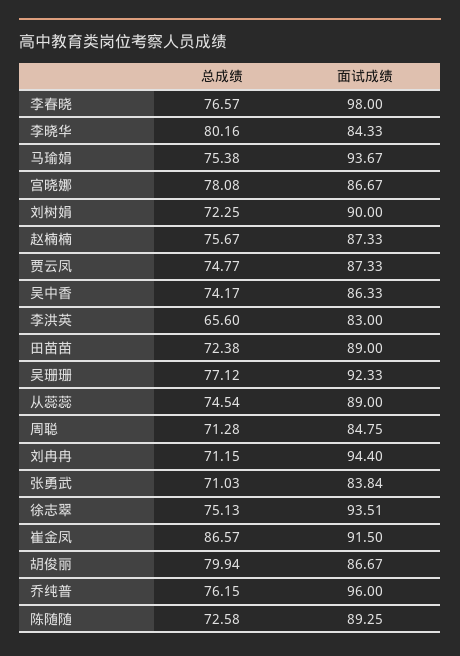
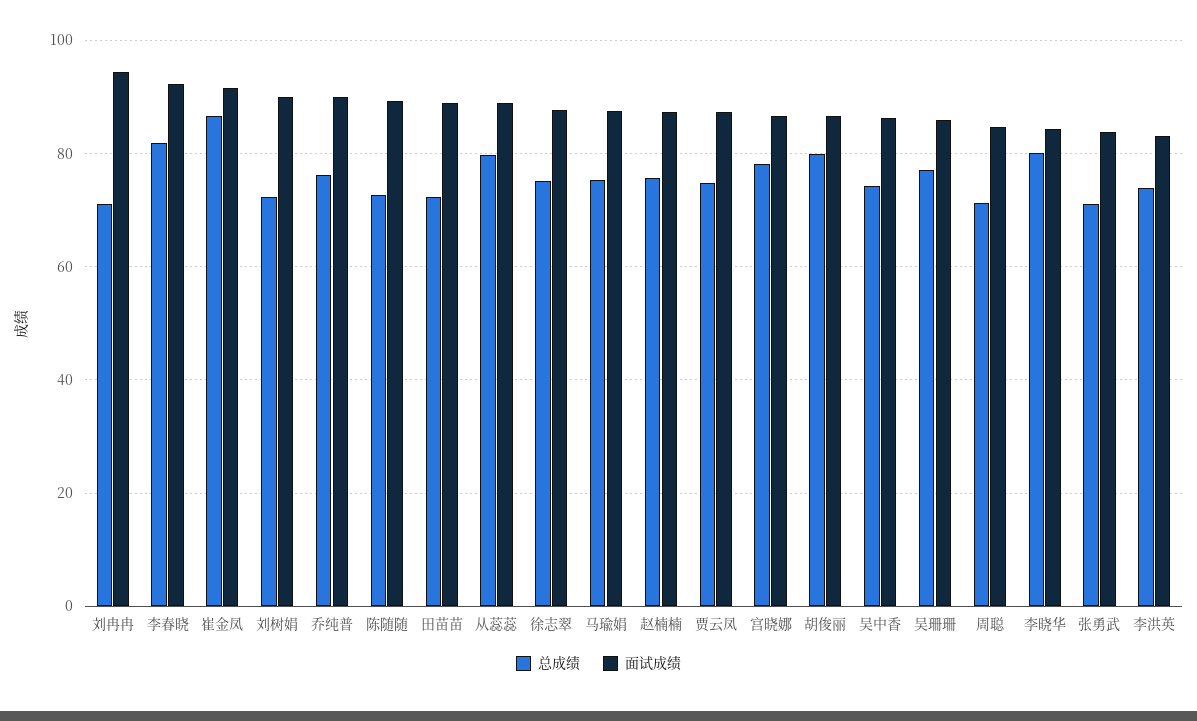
  {
    "总成绩": {
-     "李春晓": 76.57,
+     "李春晓": 82,
      "李晓华": 80.16,
      "马瑜娟": 75.38,
      "宫晓娜": 78.08,
      "刘树娟": 72.25,
      "赵楠楠": 75.67,
      "贾云凤": 74.77,
      "吴中香": 74.17,
-     "李洪英": 65.6,
+     "李洪英": 74,
      "田苗苗": 72.38,
      "吴珊珊": 77.12,
-     "从蕊蕊": 74.54,
+     "从蕊蕊": 80,
      "周聪": 71.28,
      "刘冉冉": 71.15,
      "张勇武": 71.03,
      "徐志翠": 75.13,
      "崔金凤": 86.57,
      "胡俊丽": 79.94,
      "乔纯普": 76.15,
      "陈随随": 72.58
    },
    "面试成绩": {
-     "李春晓": 98,
+     "李春晓": 92,
      "李晓华": 84.33,
-     "马瑜娟": 93.67,
+     "马瑜娟": 88,
      "宫晓娜": 86.67,
      "刘树娟": 90,
      "赵楠楠": 87.33,
      "贾云凤": 87.33,
      "吴中香": 86.33,
      "李洪英": 83,
      "田苗苗": 89,
-     "吴珊珊": 92.33,
+     "吴珊珊": 86,
      "从蕊蕊": 89,
      "周聪": 84.75,
      "刘冉冉": 94.4,
      "张勇武": 83.84,
-     "徐志翠": 93.51,
+     "徐志翠": 88,
      "崔金凤": 91.5,
      "胡俊丽": 86.67,
-     "乔纯普": 96,
+     "乔纯普": 90,
      "陈随随": 89.25
    }
  }

